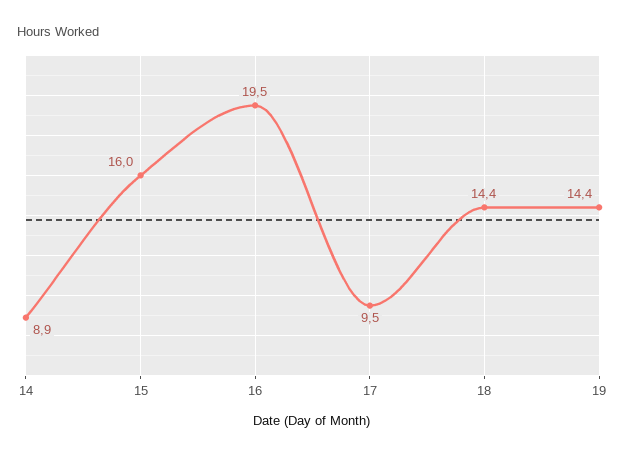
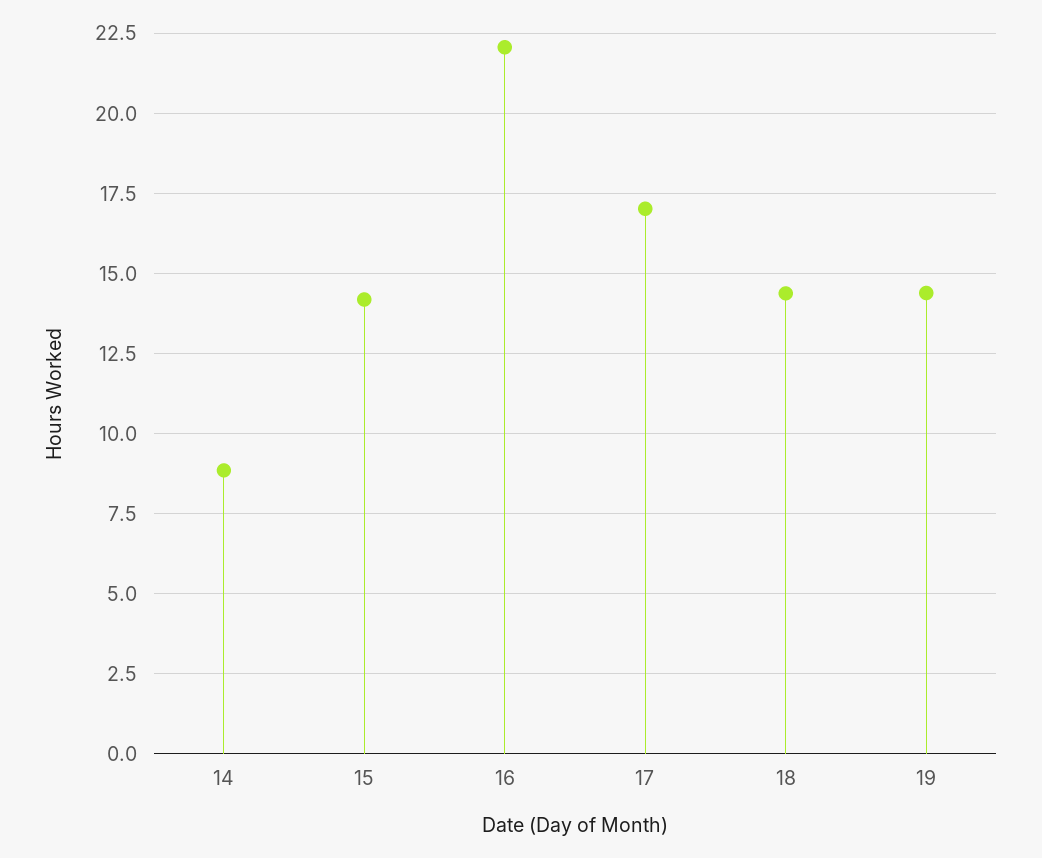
  {
    "14": 8.9,
-   "15": 16,
+   "15": 14.25,
-   "16": 19.5,
+   "16": 22,
-   "17": 9.5,
+   "17": 17,
    "18": 14.4,
    "19": 14.4
  }

